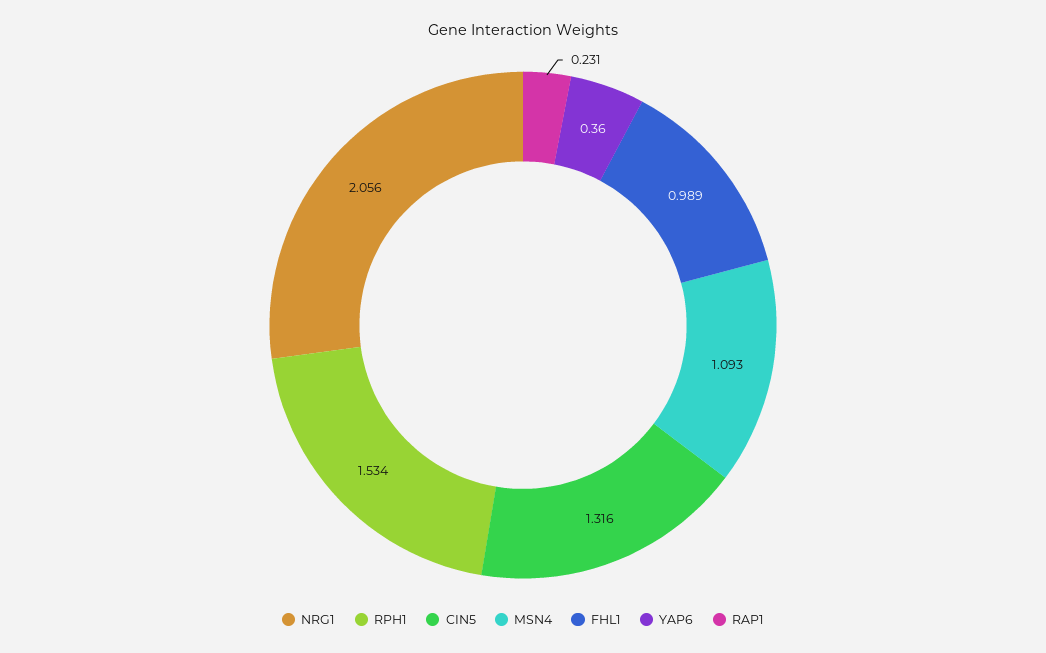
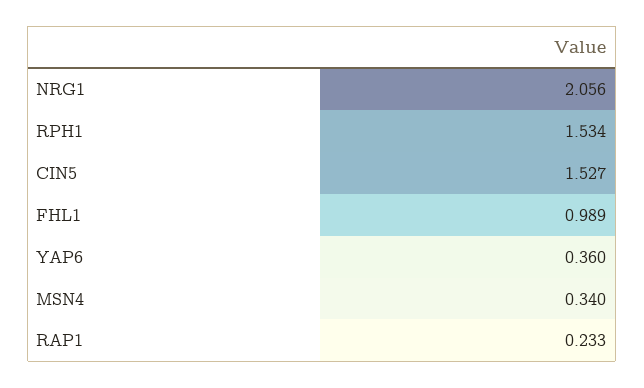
  {
    "NRG1": 2.056,
    "RPH1": 1.534,
-   "CIN5": 1.316,
+   "CIN5": 1.527,
-   "MSN4": 1.093,
+   "MSN4": 0.34,
    "FHL1": 0.989,
    "YAP6": 0.36,
-   "RAP1": 0.231
+   "RAP1": 0.233
  }

